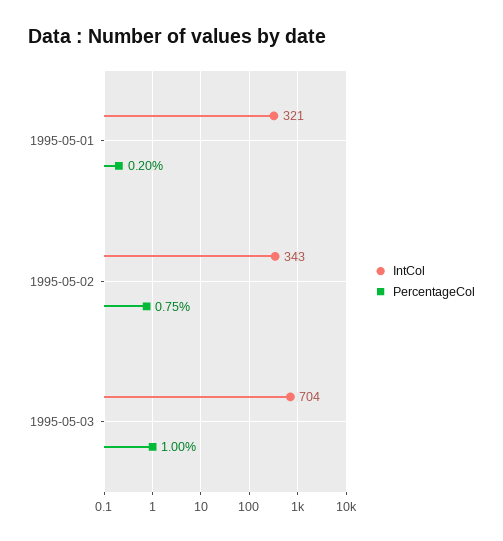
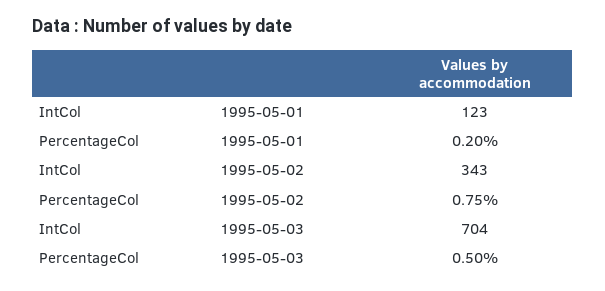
  {
    "IntCol": {
-     "1995-05-01": 321,
+     "1995-05-01": 123,
      "1995-05-02": 343,
      "1995-05-03": 704
    },
    "PercentageCol": {
      "1995-05-01": 0.2,
      "1995-05-02": 0.75,
-     "1995-05-03": 1
+     "1995-05-03": 0.5
    }
  }

